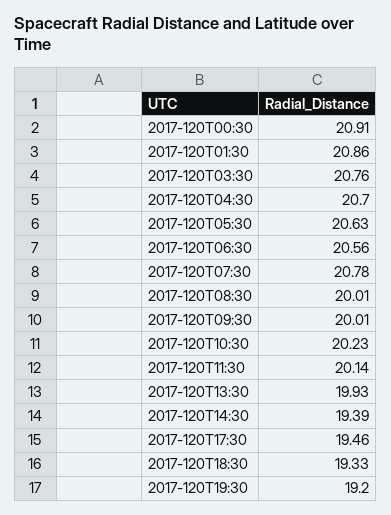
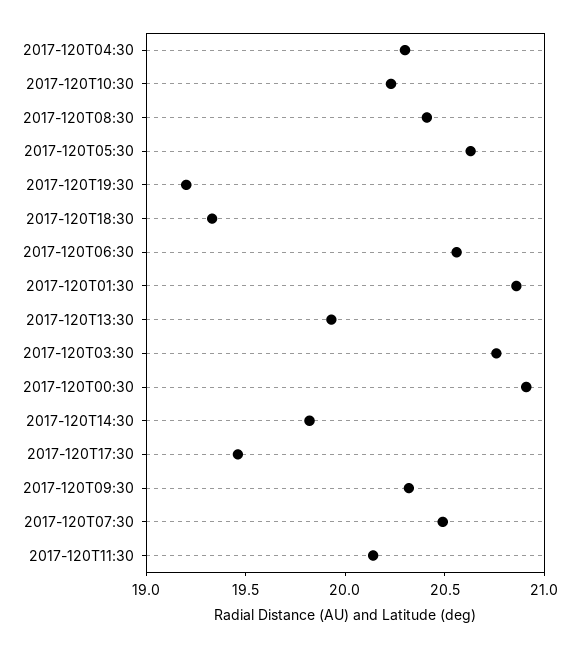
  {
    "2017-120T00:30": 20.91,
    "2017-120T01:30": 20.86,
    "2017-120T03:30": 20.76,
-   "2017-120T04:30": 20.7,
+   "2017-120T04:30": 20.3,
    "2017-120T05:30": 20.63,
    "2017-120T06:30": 20.56,
-   "2017-120T07:30": 20.78,
+   "2017-120T07:30": 20.5,
-   "2017-120T08:30": 20.01,
+   "2017-120T08:30": 20.4,
-   "2017-120T09:30": 20.01,
+   "2017-120T09:30": 20.3,
    "2017-120T10:30": 20.23,
    "2017-120T11:30": 20.14,
    "2017-120T13:30": 19.93,
-   "2017-120T14:30": 19.39,
+   "2017-120T14:30": 19.8,
    "2017-120T17:30": 19.46,
    "2017-120T18:30": 19.33,
    "2017-120T19:30": 19.2
  }

